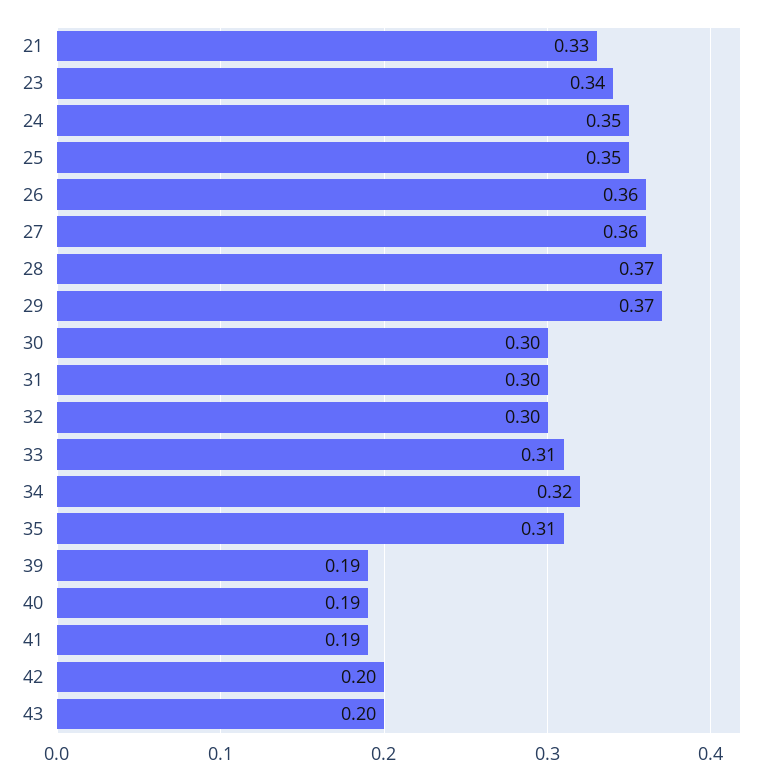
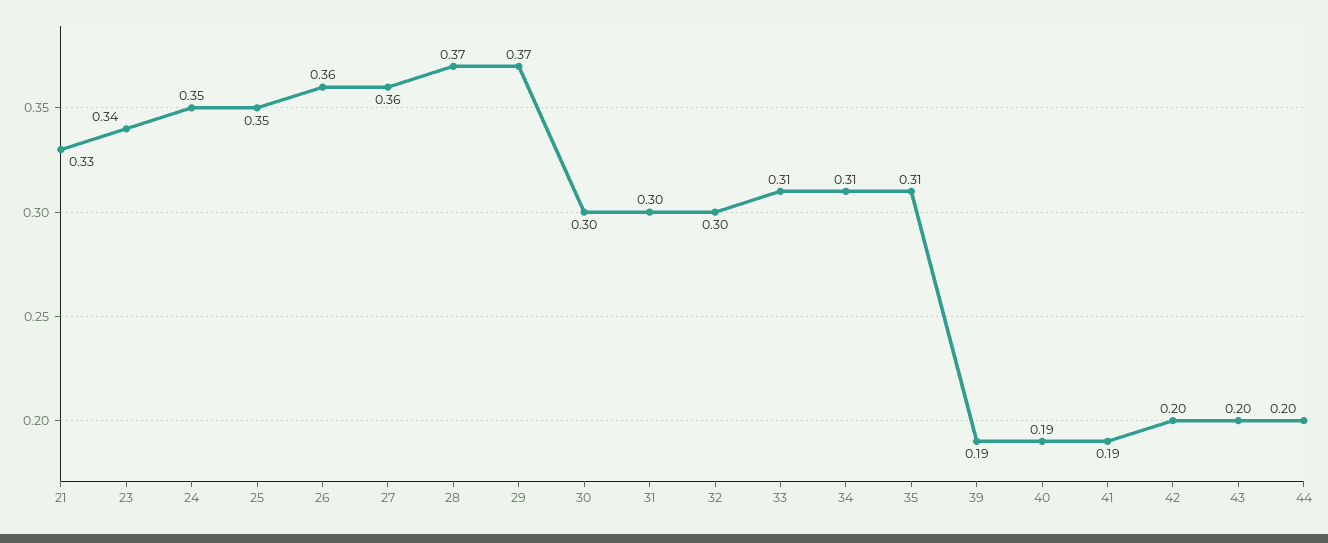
  {
    "21": 0.33,
    "23": 0.34,
    "24": 0.35,
    "25": 0.35,
    "26": 0.36,
    "27": 0.36,
    "28": 0.37,
    "29": 0.37,
    "30": 0.3,
    "31": 0.3,
    "32": 0.3,
    "33": 0.31,
-   "34": 0.32,
+   "34": 0.31,
    "35": 0.31,
    "39": 0.19,
    "40": 0.19,
    "41": 0.19,
    "42": 0.2,
-   "43": 0.2
+   "43": 0.2,
+   "44": 0.2
  }

